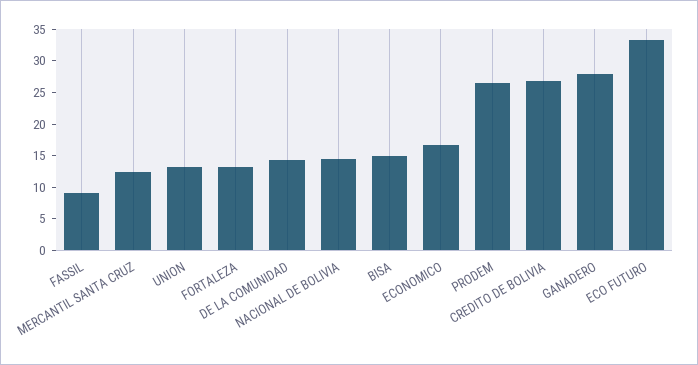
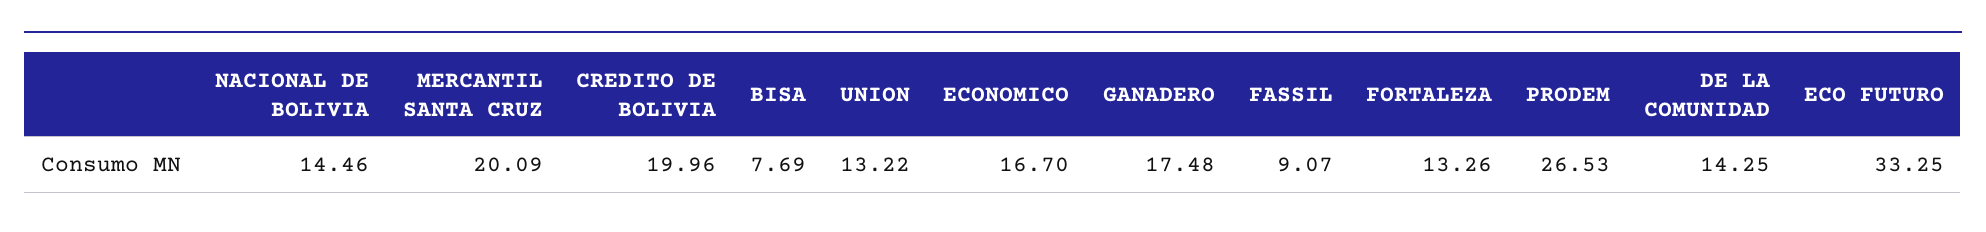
  {
    "FASSIL": 9.07,
-   "MERCANTIL SANTA CRUZ": 12.5,
+   "MERCANTIL SANTA CRUZ": 20.09,
    "UNION": 13.22,
    "FORTALEZA": 13.26,
    "DE LA COMUNIDAD": 14.25,
    "NACIONAL DE BOLIVIA": 14.46,
-   "BISA": 15,
+   "BISA": 7.69,
    "ECONOMICO": 16.7,
    "PRODEM": 26.53,
-   "CREDITO DE BOLIVIA": 27.5,
+   "CREDITO DE BOLIVIA": 19.96,
-   "GANADERO": 27.5,
+   "GANADERO": 17.48,
    "ECO FUTURO": 33.25
  }

